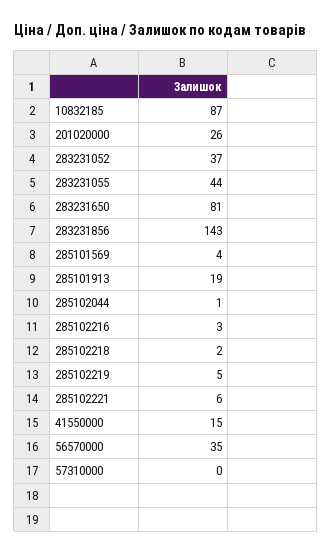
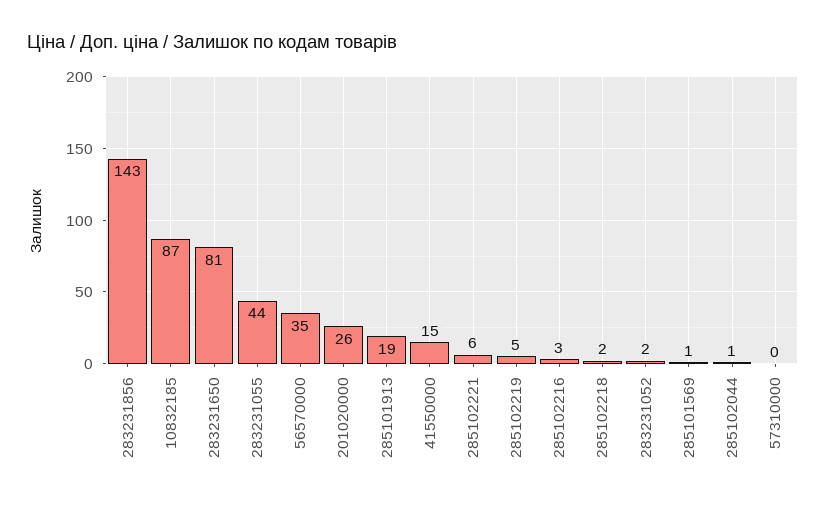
  {
    "10832185": 87,
    "201020000": 26,
-   "283231052": 37,
+   "283231052": 2,
    "283231055": 44,
    "283231650": 81,
    "283231856": 143,
-   "285101569": 4,
+   "285101569": 1,
    "285101913": 19,
    "285102044": 1,
    "285102216": 3,
    "285102218": 2,
    "285102219": 5,
    "285102221": 6,
    "41550000": 15,
    "56570000": 35,
    "57310000": 0
  }

